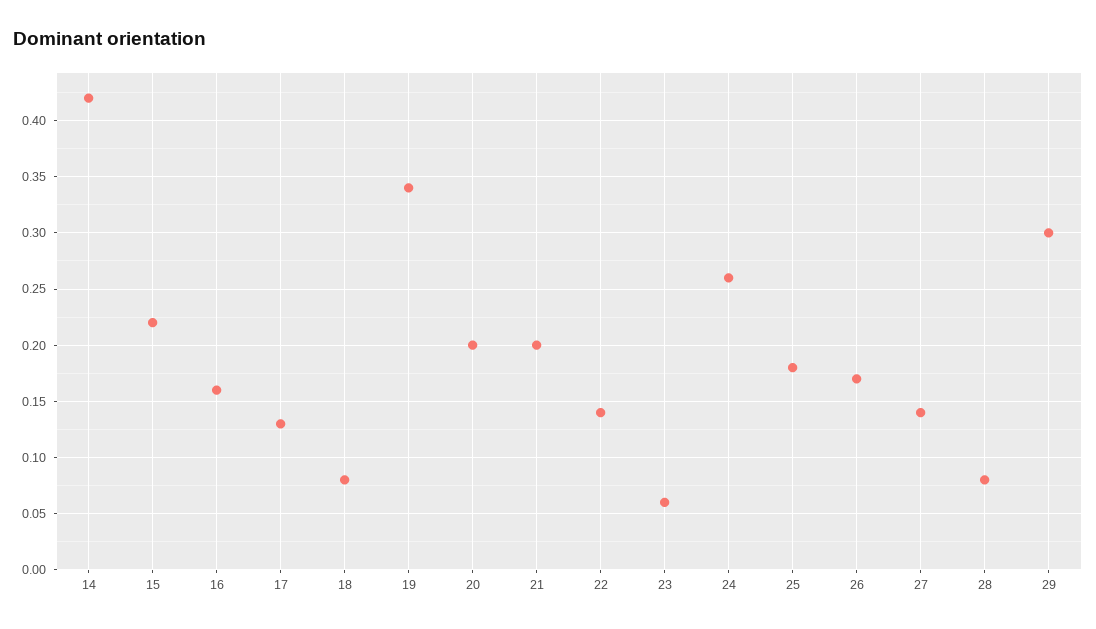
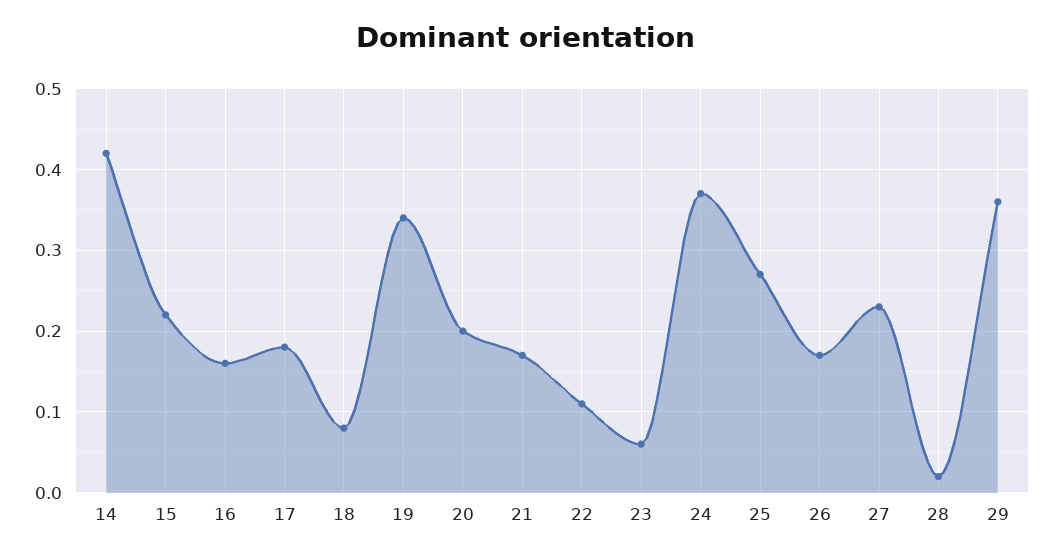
  {
    "14": 0.42,
    "15": 0.22,
    "16": 0.16,
-   "17": 0.13,
+   "17": 0.18,
    "18": 0.08,
    "19": 0.34,
    "20": 0.2,
-   "21": 0.2,
+   "21": 0.17,
-   "22": 0.14,
+   "22": 0.11,
    "23": 0.06,
-   "24": 0.26,
+   "24": 0.37,
-   "25": 0.18,
+   "25": 0.27,
    "26": 0.17,
-   "27": 0.14,
+   "27": 0.23,
-   "28": 0.08,
+   "28": 0.02,
-   "29": 0.3
+   "29": 0.36
  }

